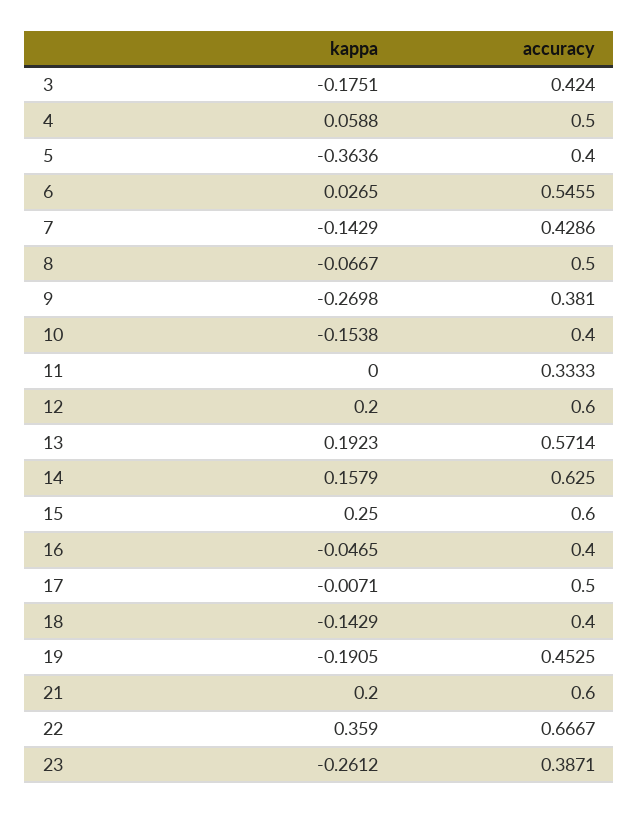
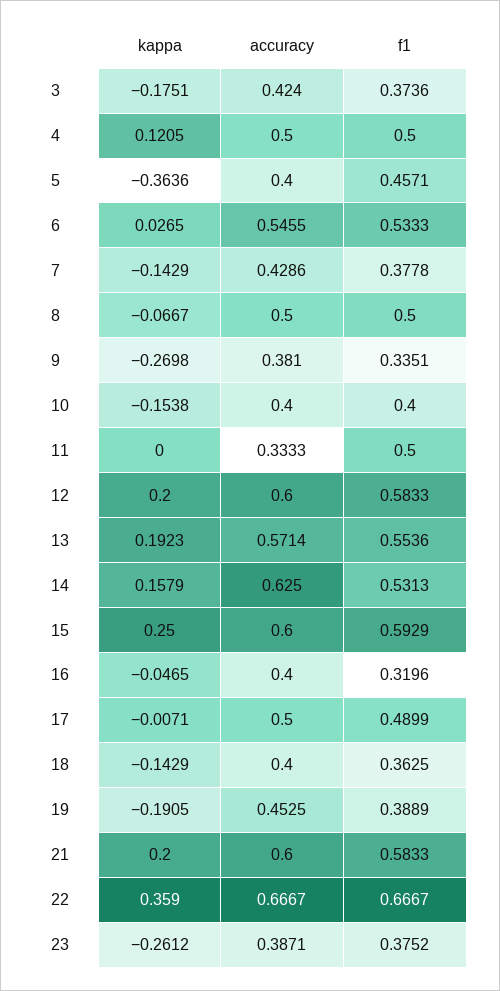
  {
    "kappa": {
      "3": -0.1751,
-     "4": 0.0588,
+     "4": 0.1205,
      "5": -0.3636,
      "6": 0.0265,
      "7": -0.1429,
      "8": -0.0667,
      "9": -0.2698,
      "10": -0.1538,
      "11": 0,
      "12": 0.2,
      "13": 0.1923,
      "14": 0.1579,
      "15": 0.25,
      "16": -0.0465,
      "17": -0.0071,
      "18": -0.1429,
      "19": -0.1905,
      "21": 0.2,
      "22": 0.359,
      "23": -0.2612
    },
    "accuracy": {
      "3": 0.424,
      "4": 0.5,
      "5": 0.4,
      "6": 0.5455,
      "7": 0.4286,
      "8": 0.5,
      "9": 0.381,
      "10": 0.4,
      "11": 0.3333,
      "12": 0.6,
      "13": 0.5714,
      "14": 0.625,
      "15": 0.6,
      "16": 0.4,
      "17": 0.5,
      "18": 0.4,
      "19": 0.4525,
      "21": 0.6,
      "22": 0.6667,
      "23": 0.3871
-   }
+   },
+   "f1": {
+     "3": 0.3736,
+     "4": 0.5,
+     "5": 0.4571,
+     "6": 0.5333,
+     "7": 0.3778,
+     "8": 0.5,
+     "9": 0.3351,
+     "10": 0.4,
+     "11": 0.5,
+     "12": 0.5833,
+     "13": 0.5536,
+     "14": 0.5313,
+     "15": 0.5929,
+     "16": 0.3196,
+     "17": 0.4899,
+     "18": 0.3625,
+     "19": 0.3889,
+     "21": 0.5833,
+     "22": 0.6667,
+     "23": 0.3752
+   }
  }

